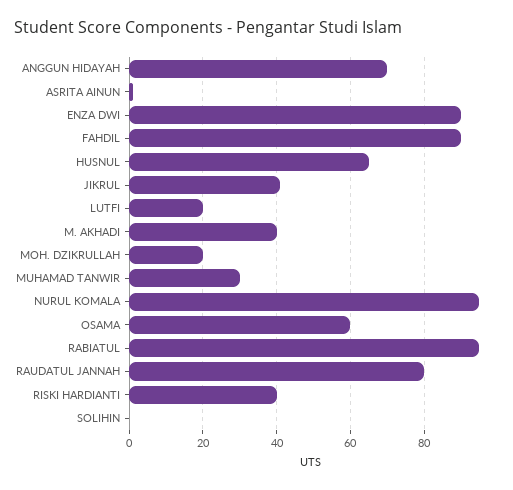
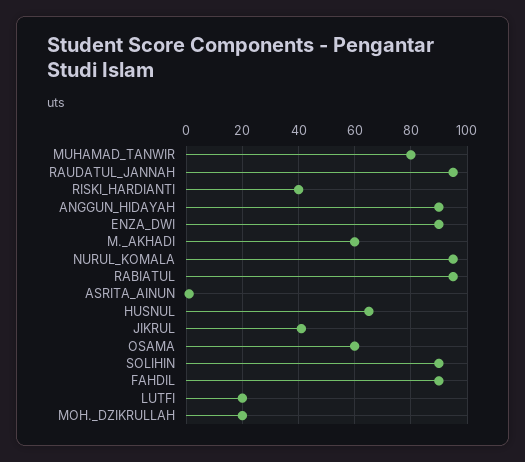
  {
-   "ANGGUN HIDAYAH": 70,
+   "ANGGUN HIDAYAH": 90,
    "ASRITA AINUN": 0,
    "ENZA DWI": 90,
    "FAHDIL": 90,
    "HUSNUL": 65,
    "JIKRUL": 40,
    "LUTFI": 20,
-   "M. AKHADI": 40,
+   "M. AKHADI": 60,
    "MOH. DZIKRULLAH": 20,
-   "MUHAMAD TANWIR": 30,
+   "MUHAMAD TANWIR": 80,
    "NURUL KOMALA": 95,
    "OSAMA": 60,
    "RABIATUL": 95,
-   "RAUDATUL JANNAH": 80,
+   "RAUDATUL JANNAH": 95,
    "RISKI HARDIANTI": 40,
-   "SOLIHIN": 0
+   "SOLIHIN": 90
  }

